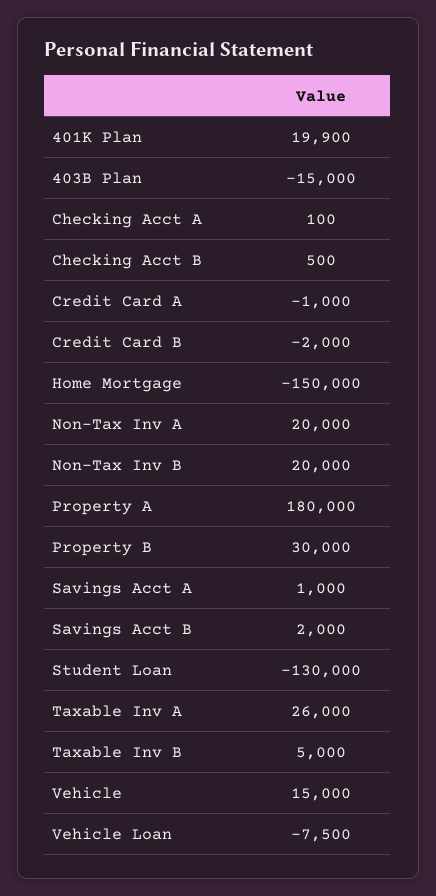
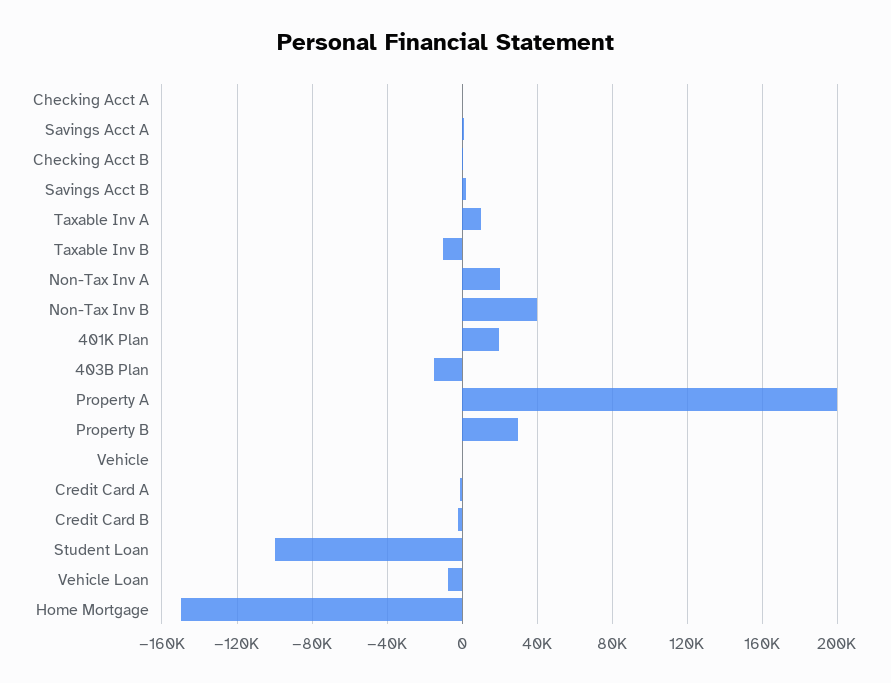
  {
    "401K Plan": 19900,
    "403B Plan": -15000,
    "Checking Acct A": 100,
    "Checking Acct B": 500,
    "Credit Card A": -1000,
    "Credit Card B": -2000,
    "Home Mortgage": -150000,
    "Non-Tax Inv A": 20000,
-   "Non-Tax Inv B": 20000,
+   "Non-Tax Inv B": 40000,
-   "Property A": 180000,
+   "Property A": 200000,
    "Property B": 30000,
    "Savings Acct A": 1000,
    "Savings Acct B": 2000,
-   "Student Loan": -130000,
+   "Student Loan": -100000,
-   "Taxable Inv A": 26000,
+   "Taxable Inv A": 10000,
-   "Taxable Inv B": 5000,
+   "Taxable Inv B": -10000,
-   "Vehicle": 15000,
+   "Vehicle": 0,
    "Vehicle Loan": -7500
  }

